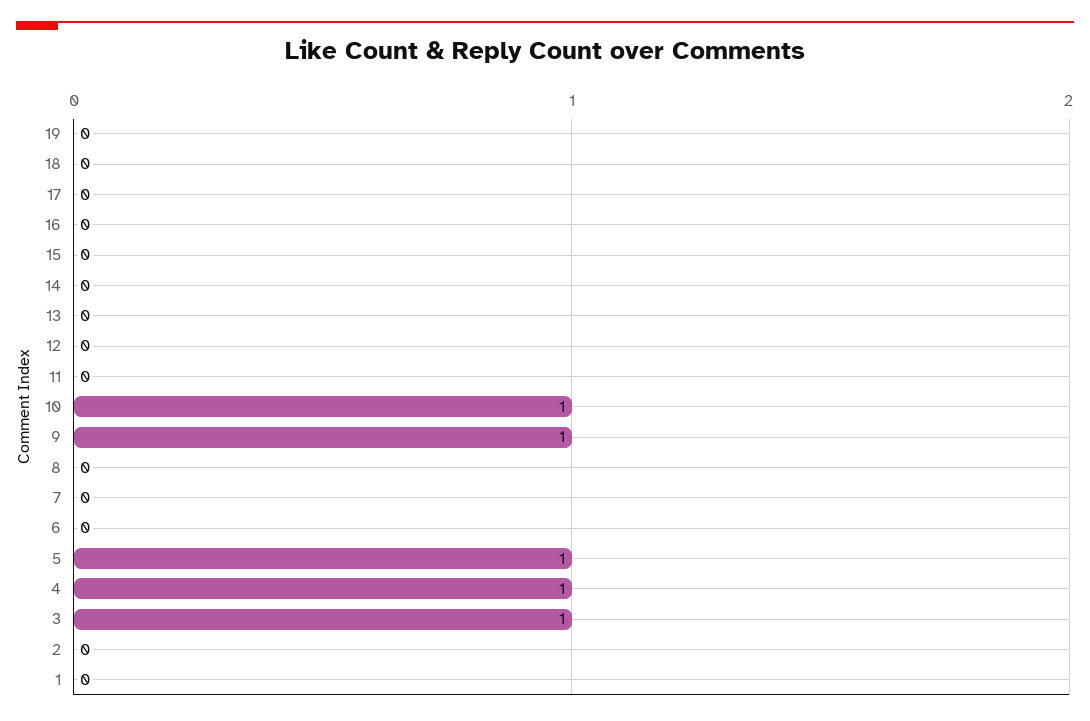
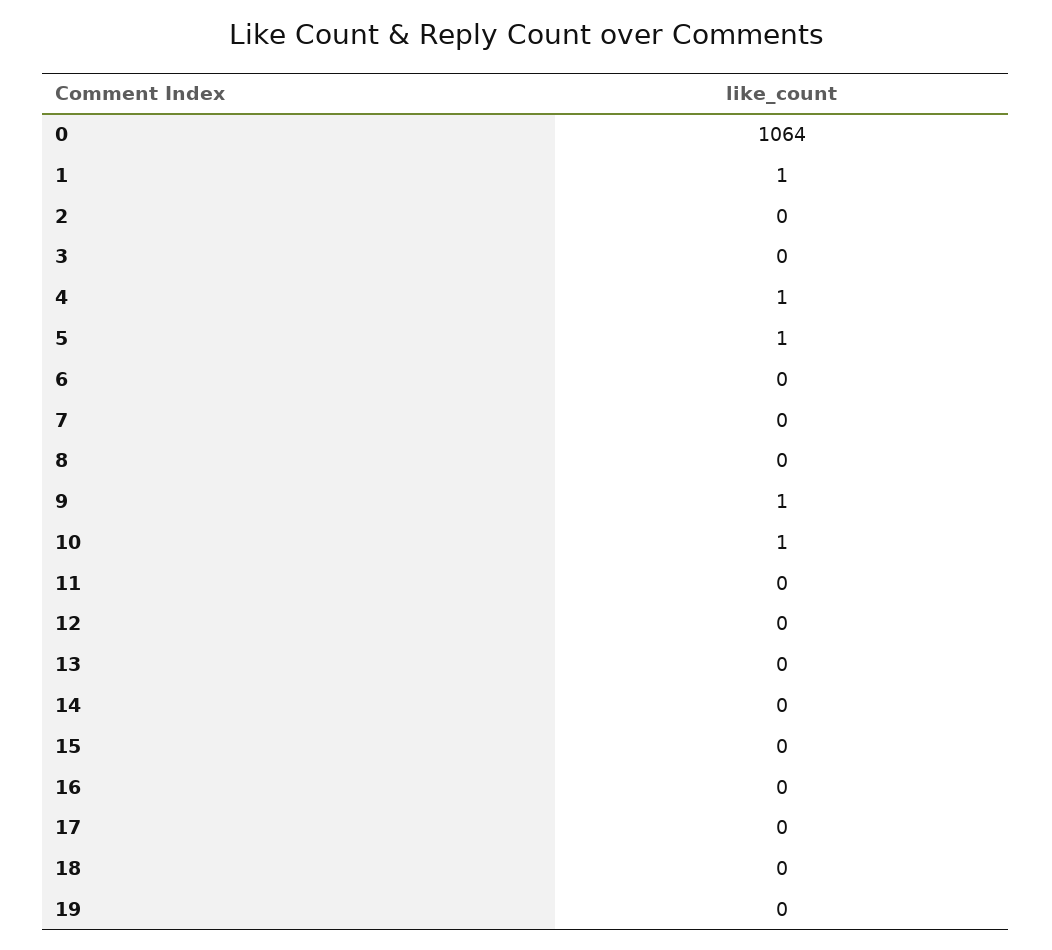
  {
    "19": 0,
    "18": 0,
    "17": 0,
    "16": 0,
    "15": 0,
    "14": 0,
    "13": 0,
    "12": 0,
    "11": 0,
    "10": 1,
    "9": 1,
    "8": 0,
    "7": 0,
    "6": 0,
    "5": 1,
    "4": 1,
-   "3": 1,
+   "3": 0,
    "2": 0,
-   "1": 0
+   "1": 1,
+   "0": 1064
  }

